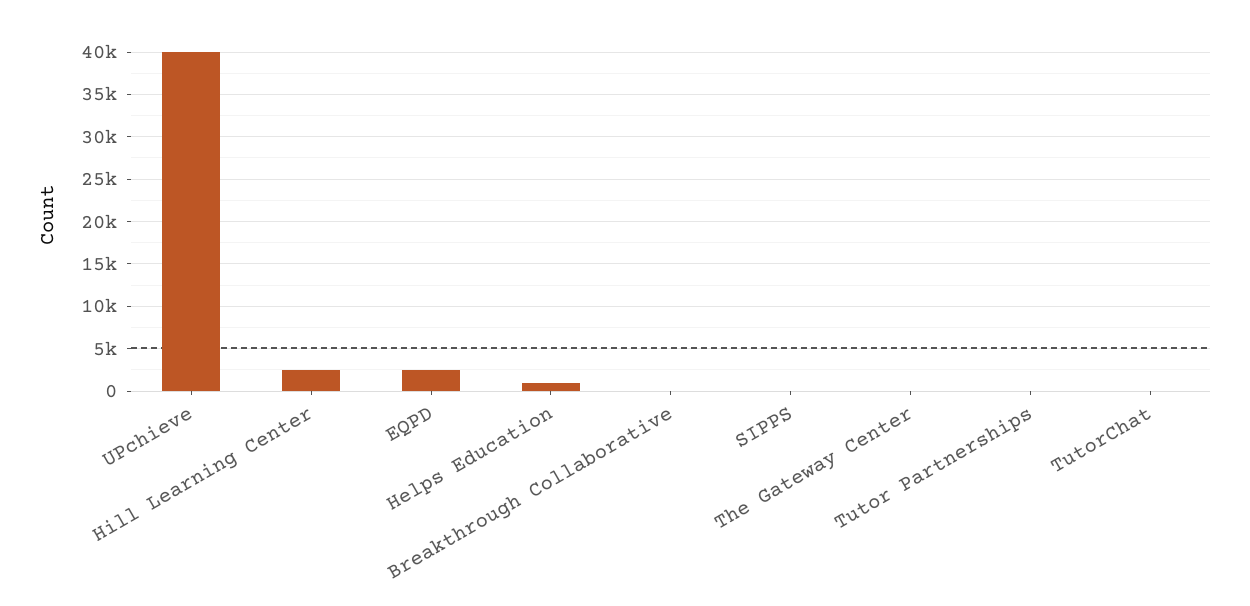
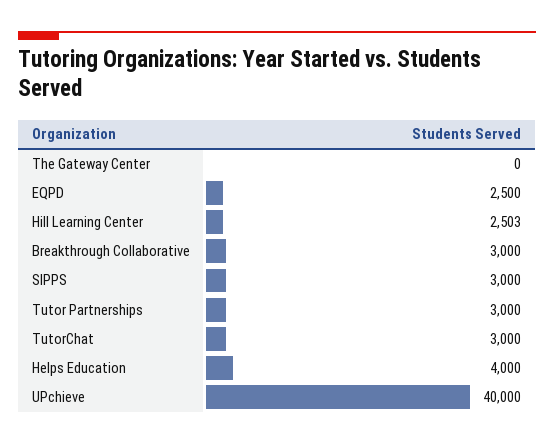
  {
    "UPchieve": 40000,
    "Hill Learning Center": 2503,
    "EQPD": 2500,
-   "Helps Education": 1000,
+   "Helps Education": 4000,
-   "Breakthrough Collaborative": 0,
+   "Breakthrough Collaborative": 3000,
-   "SIPPS": 0,
+   "SIPPS": 3000,
    "The Gateway Center": 0,
-   "Tutor Partnerships": 0,
+   "Tutor Partnerships": 3000,
-   "TutorChat": 0
+   "TutorChat": 3000
  }

